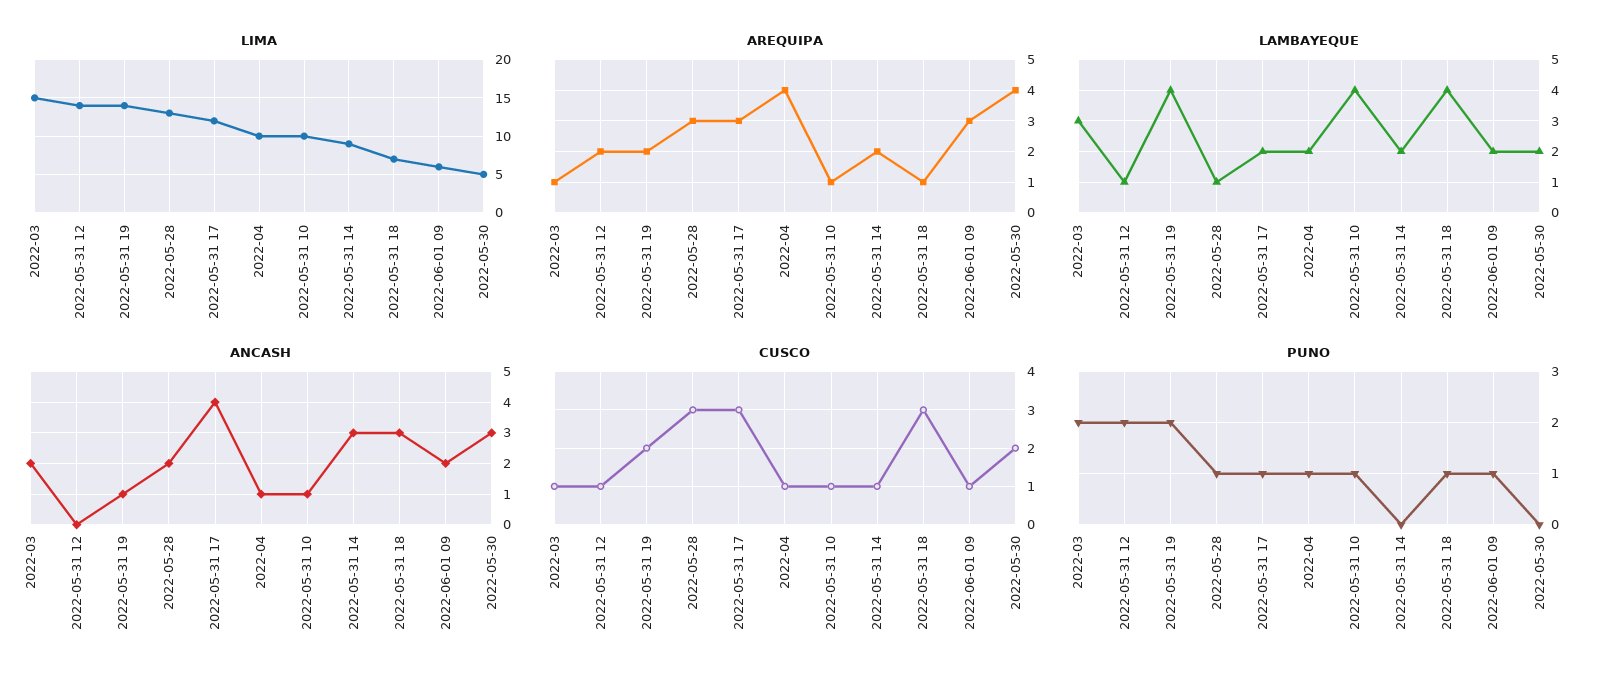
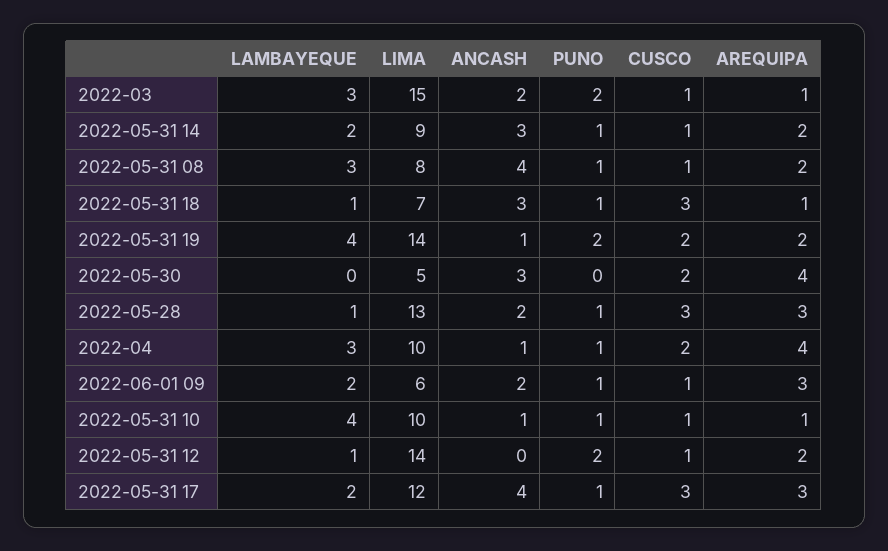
  {
    "LIMA": {
      "2022-03": 15,
      "2022-05-31 12": 14,
      "2022-05-31 19": 14,
      "2022-05-28": 13,
      "2022-05-31 17": 12,
      "2022-04": 10,
      "2022-05-31 10": 10,
      "2022-05-31 14": 9,
      "2022-05-31 18": 7,
      "2022-06-01 09": 6,
-     "2022-05-30": 5
+     "2022-05-30": 5,
+     "2022-05-31 08": 8
    },
    "AREQUIPA": {
      "2022-03": 1,
      "2022-05-31 12": 2,
      "2022-05-31 19": 2,
      "2022-05-28": 3,
      "2022-05-31 17": 3,
      "2022-04": 4,
      "2022-05-31 10": 1,
      "2022-05-31 14": 2,
      "2022-05-31 18": 1,
      "2022-06-01 09": 3,
-     "2022-05-30": 4
+     "2022-05-30": 4,
+     "2022-05-31 08": 2
    },
    "LAMBAYEQUE": {
      "2022-03": 3,
      "2022-05-31 12": 1,
      "2022-05-31 19": 4,
      "2022-05-28": 1,
      "2022-05-31 17": 2,
-     "2022-04": 2,
+     "2022-04": 3,
      "2022-05-31 10": 4,
      "2022-05-31 14": 2,
-     "2022-05-31 18": 4,
+     "2022-05-31 18": 1,
      "2022-06-01 09": 2,
-     "2022-05-30": 2
+     "2022-05-30": 0,
+     "2022-05-31 08": 3
    },
    "ANCASH": {
      "2022-03": 2,
      "2022-05-31 12": 0,
      "2022-05-31 19": 1,
      "2022-05-28": 2,
      "2022-05-31 17": 4,
      "2022-04": 1,
      "2022-05-31 10": 1,
      "2022-05-31 14": 3,
      "2022-05-31 18": 3,
      "2022-06-01 09": 2,
-     "2022-05-30": 3
+     "2022-05-30": 3,
+     "2022-05-31 08": 4
    },
    "CUSCO": {
      "2022-03": 1,
      "2022-05-31 12": 1,
      "2022-05-31 19": 2,
      "2022-05-28": 3,
      "2022-05-31 17": 3,
-     "2022-04": 1,
+     "2022-04": 2,
      "2022-05-31 10": 1,
      "2022-05-31 14": 1,
      "2022-05-31 18": 3,
      "2022-06-01 09": 1,
-     "2022-05-30": 2
+     "2022-05-30": 2,
+     "2022-05-31 08": 1
    },
    "PUNO": {
      "2022-03": 2,
      "2022-05-31 12": 2,
      "2022-05-31 19": 2,
      "2022-05-28": 1,
      "2022-05-31 17": 1,
      "2022-04": 1,
      "2022-05-31 10": 1,
-     "2022-05-31 14": 0,
+     "2022-05-31 14": 1,
      "2022-05-31 18": 1,
      "2022-06-01 09": 1,
-     "2022-05-30": 0
+     "2022-05-30": 0,
+     "2022-05-31 08": 1
    }
  }

